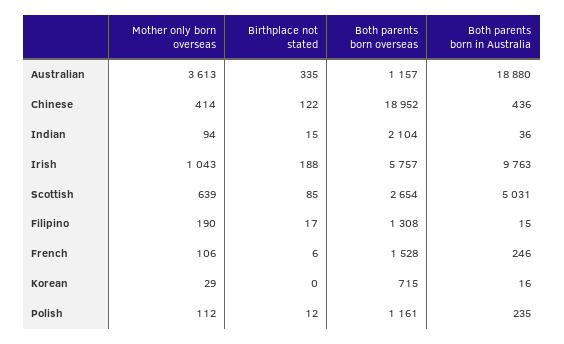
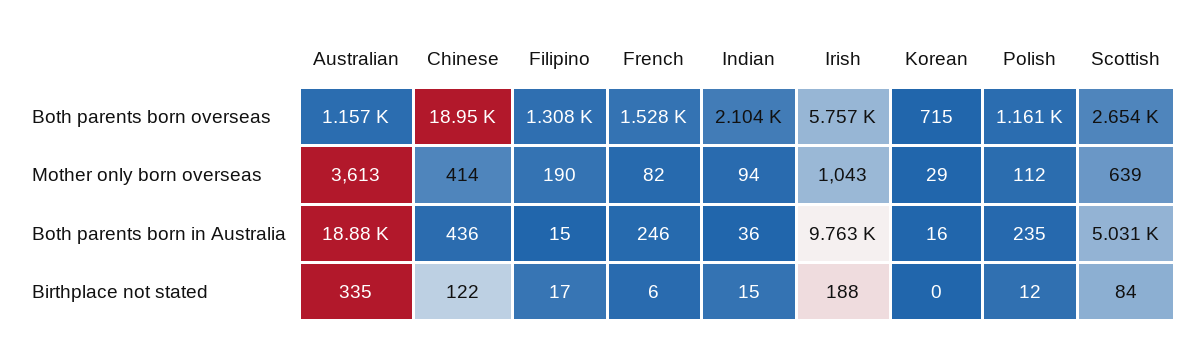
  {
    "Mother only born overseas": {
      "Australian": 3613,
      "Chinese": 414,
      "Indian": 94,
      "Irish": 1043,
      "Scottish": 639,
      "Filipino": 190,
-     "French": 106,
+     "French": 82,
      "Korean": 29,
      "Polish": 112
    },
    "Birthplace not stated": {
      "Australian": 335,
      "Chinese": 122,
      "Indian": 15,
      "Irish": 188,
-     "Scottish": 85,
+     "Scottish": 84,
      "Filipino": 17,
      "French": 6,
      "Korean": 0,
      "Polish": 12
    },
    "Both parents born overseas": {
      "Australian": 1157,
      "Chinese": 18952,
      "Indian": 2104,
      "Irish": 5757,
      "Scottish": 2654,
      "Filipino": 1308,
      "French": 1528,
      "Korean": 715,
      "Polish": 1161
    },
    "Both parents born in Australia": {
      "Australian": 18880,
      "Chinese": 436,
      "Indian": 36,
      "Irish": 9763,
      "Scottish": 5031,
      "Filipino": 15,
      "French": 246,
      "Korean": 16,
      "Polish": 235
    }
  }

